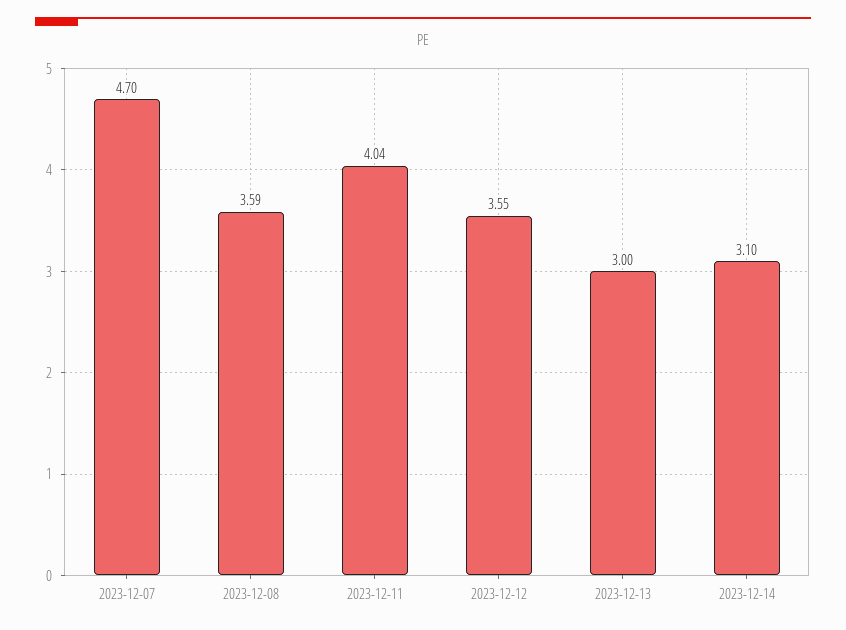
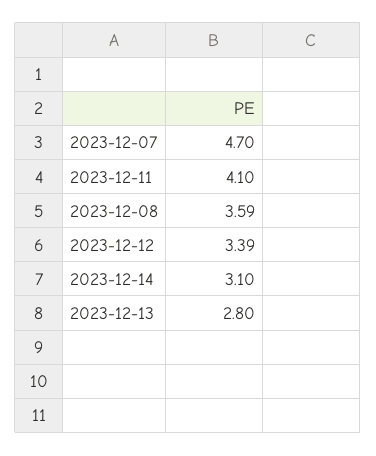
  {
    "2023-12-07": 4.7,
    "2023-12-08": 3.59,
-   "2023-12-11": 4.04,
+   "2023-12-11": 4.1,
-   "2023-12-12": 3.55,
+   "2023-12-12": 3.39,
-   "2023-12-13": 3,
+   "2023-12-13": 2.8,
    "2023-12-14": 3.1
  }

